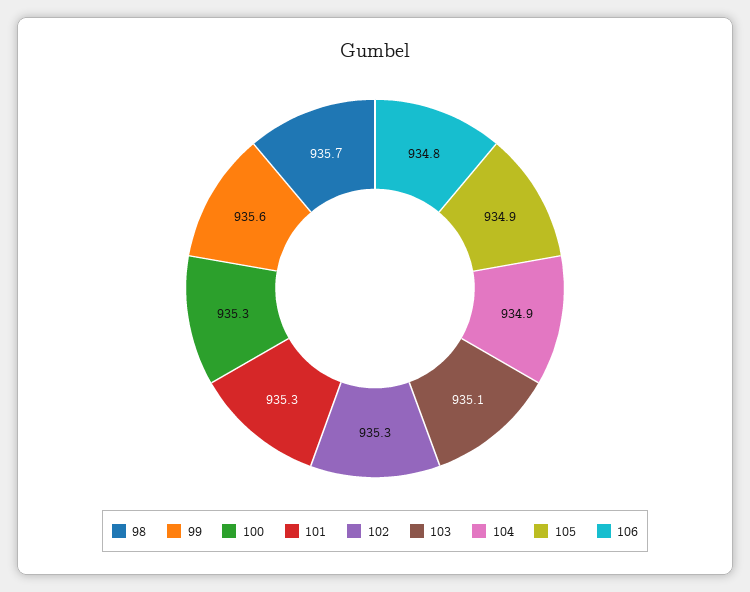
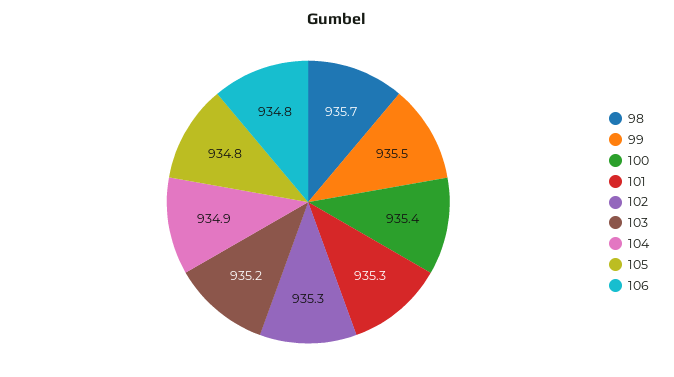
  {
    "98": 935.7,
-   "99": 935.6,
+   "99": 935.5,
-   "100": 935.3,
+   "100": 935.4,
    "101": 935.3,
    "102": 935.3,
-   "103": 935.1,
+   "103": 935.2,
    "104": 934.9,
-   "105": 934.9,
+   "105": 934.8,
    "106": 934.8
  }

